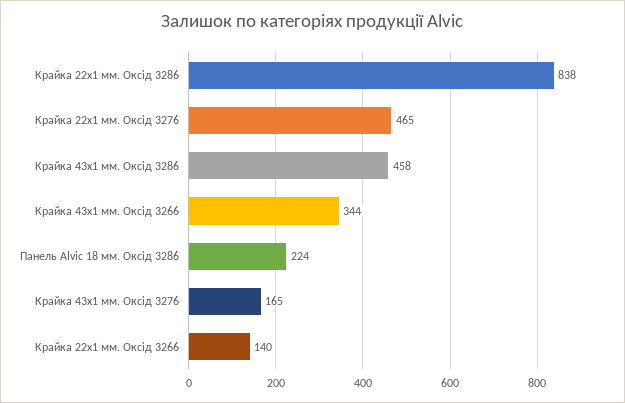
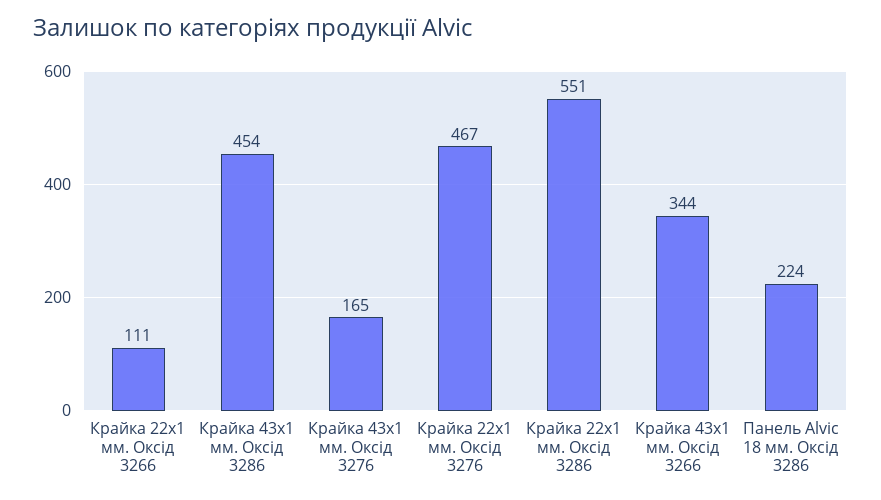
  {
-   "Крайка 22x1 мм. Оксід 3286": 838,
+   "Крайка 22x1 мм. Оксід 3286": 551,
-   "Крайка 22x1 мм. Оксід 3276": 465,
+   "Крайка 22x1 мм. Оксід 3276": 467,
-   "Крайка 43x1 мм. Оксід 3286": 458,
+   "Крайка 43x1 мм. Оксід 3286": 454,
    "Крайка 43x1 мм. Оксід 3266": 344,
    "Панель Alvic 18 мм. Оксід 3286": 224,
    "Крайка 43x1 мм. Оксід 3276": 165,
-   "Крайка 22x1 мм. Оксід 3266": 140
+   "Крайка 22x1 мм. Оксід 3266": 111
  }

